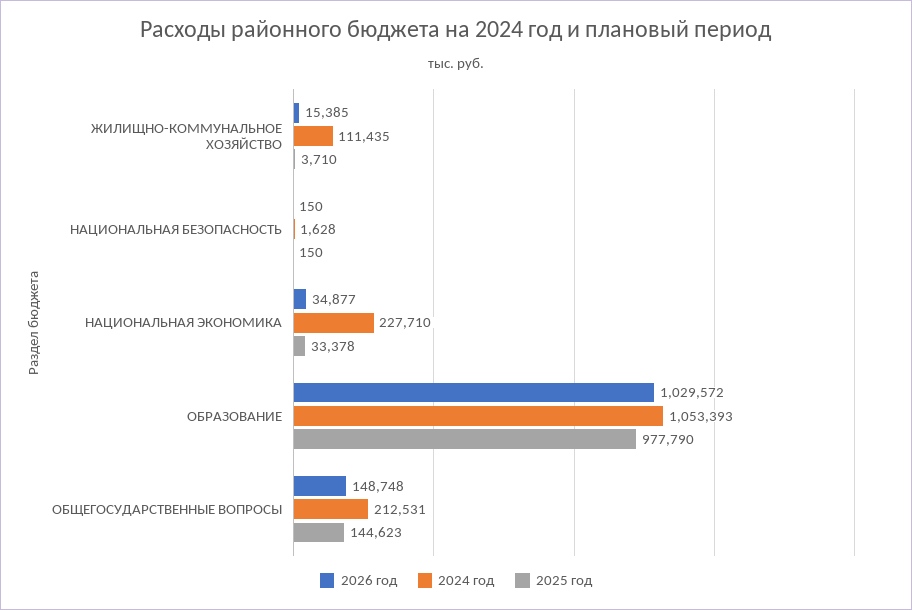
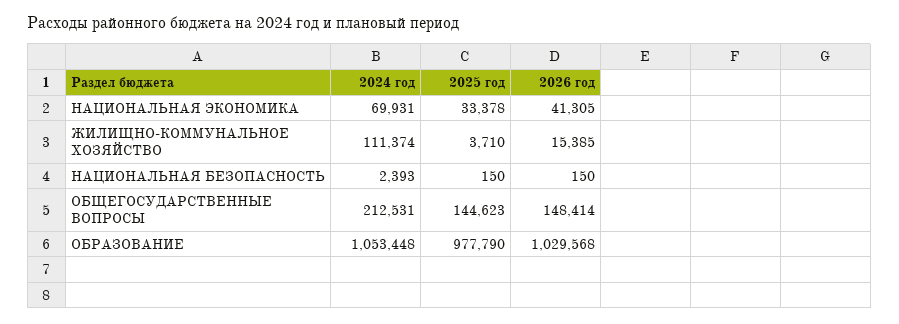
  {
    "2026 год": {
      "ЖИЛИЩНО-КОММУНАЛЬНОЕ ХОЗЯЙСТВО": 15385,
      "НАЦИОНАЛЬНАЯ БЕЗОПАСНОСТЬ": 150,
-     "НАЦИОНАЛЬНАЯ ЭКОНОМИКА": 34877,
+     "НАЦИОНАЛЬНАЯ ЭКОНОМИКА": 41305,
-     "ОБРАЗОВАНИЕ": 1029572,
+     "ОБРАЗОВАНИЕ": 1029568,
-     "ОБЩЕГОСУДАРСТВЕННЫЕ ВОПРОСЫ": 148748
+     "ОБЩЕГОСУДАРСТВЕННЫЕ ВОПРОСЫ": 148414
    },
    "2024 год": {
-     "ЖИЛИЩНО-КОММУНАЛЬНОЕ ХОЗЯЙСТВО": 111435,
+     "ЖИЛИЩНО-КОММУНАЛЬНОЕ ХОЗЯЙСТВО": 111374,
-     "НАЦИОНАЛЬНАЯ БЕЗОПАСНОСТЬ": 1628,
+     "НАЦИОНАЛЬНАЯ БЕЗОПАСНОСТЬ": 2393,
-     "НАЦИОНАЛЬНАЯ ЭКОНОМИКА": 227710,
+     "НАЦИОНАЛЬНАЯ ЭКОНОМИКА": 69931,
-     "ОБРАЗОВАНИЕ": 1053393,
+     "ОБРАЗОВАНИЕ": 1053448,
      "ОБЩЕГОСУДАРСТВЕННЫЕ ВОПРОСЫ": 212531
    },
    "2025 год": {
      "ЖИЛИЩНО-КОММУНАЛЬНОЕ ХОЗЯЙСТВО": 3710,
      "НАЦИОНАЛЬНАЯ БЕЗОПАСНОСТЬ": 150,
      "НАЦИОНАЛЬНАЯ ЭКОНОМИКА": 33378,
      "ОБРАЗОВАНИЕ": 977790,
      "ОБЩЕГОСУДАРСТВЕННЫЕ ВОПРОСЫ": 144623
    }
  }

